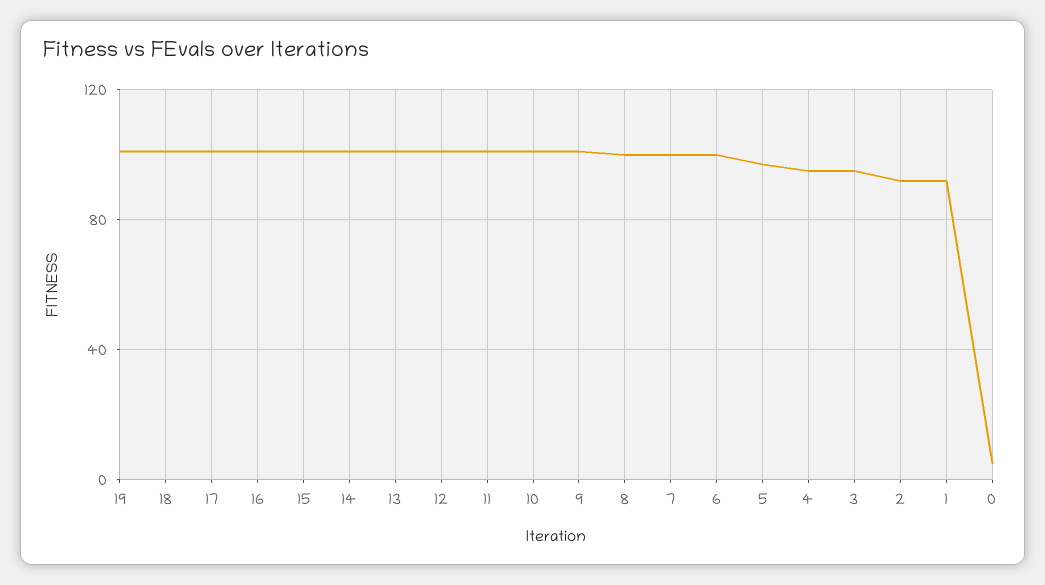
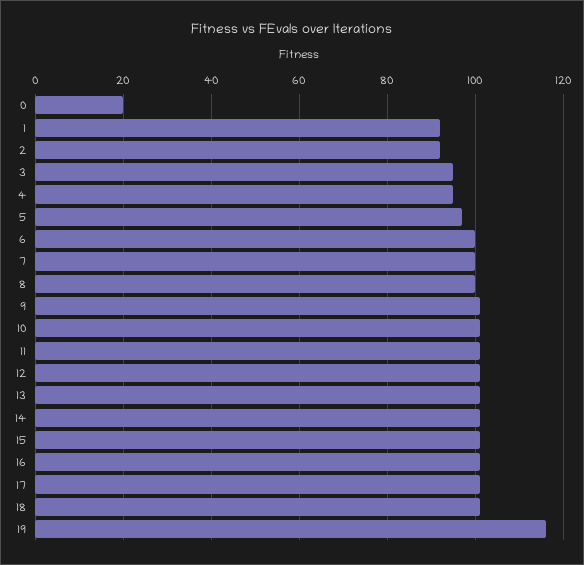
  {
-   "19": 100,
+   "19": 115,
    "18": 100,
    "17": 100,
    "16": 100,
    "15": 100,
    "14": 100,
    "13": 100,
    "12": 100,
    "11": 100,
    "10": 100,
    "9": 100,
    "8": 100,
    "7": 100,
    "6": 100,
    "5": 95,
    "4": 95,
    "3": 95,
    "2": 90,
    "1": 90,
-   "0": 5
+   "0": 20
  }

